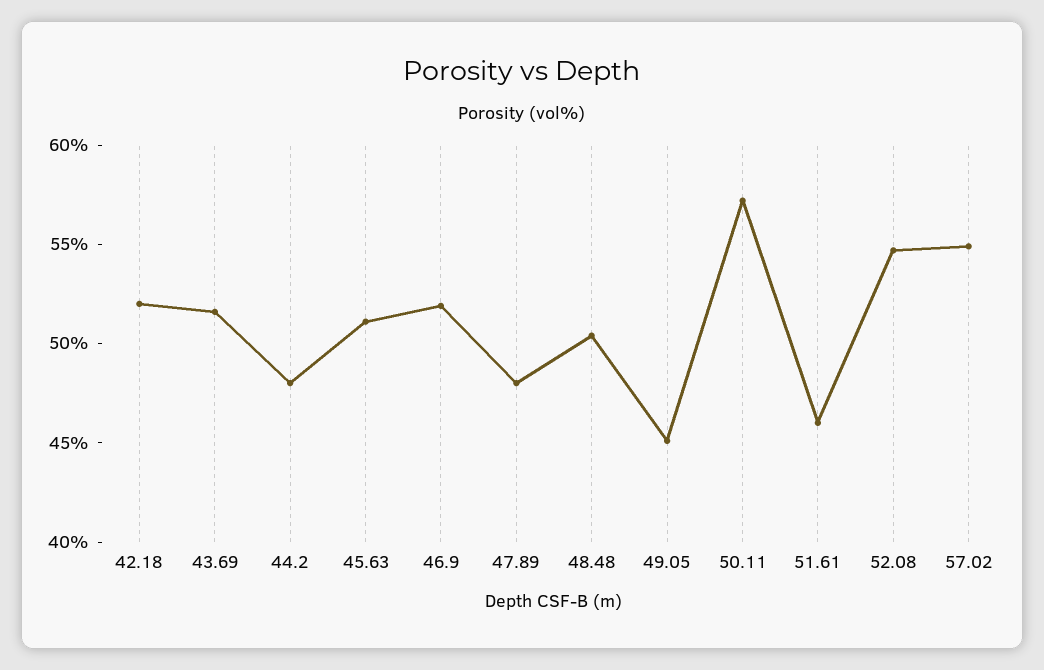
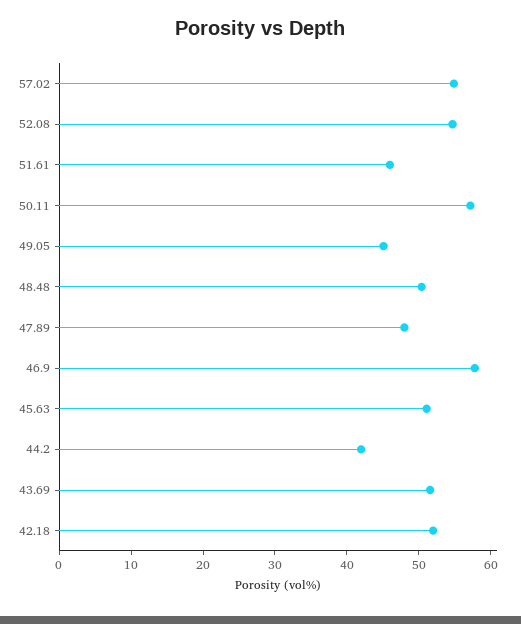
  {
    "42.18": 52,
    "43.69": 52,
-   "44.2": 48,
+   "44.2": 42,
    "45.63": 51,
-   "46.9": 52,
+   "46.9": 58,
    "47.89": 48,
    "48.48": 50,
    "49.05": 45,
    "50.11": 57,
    "51.61": 46,
    "52.08": 55,
    "57.02": 55
  }

